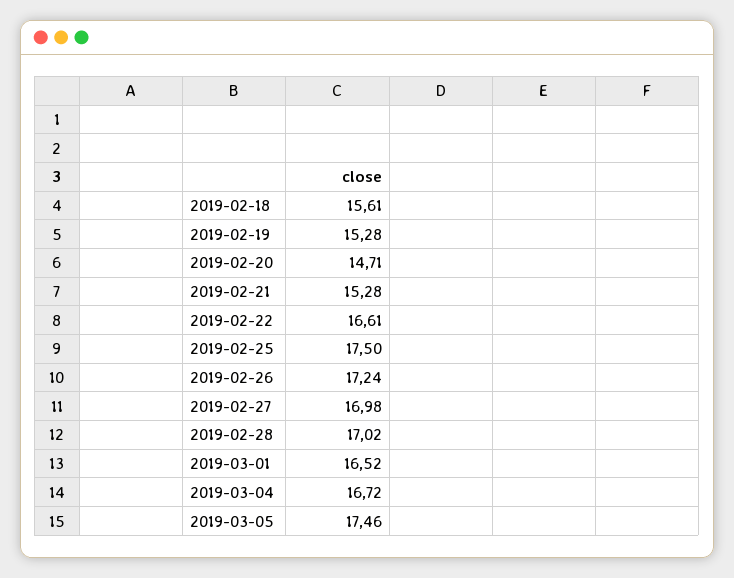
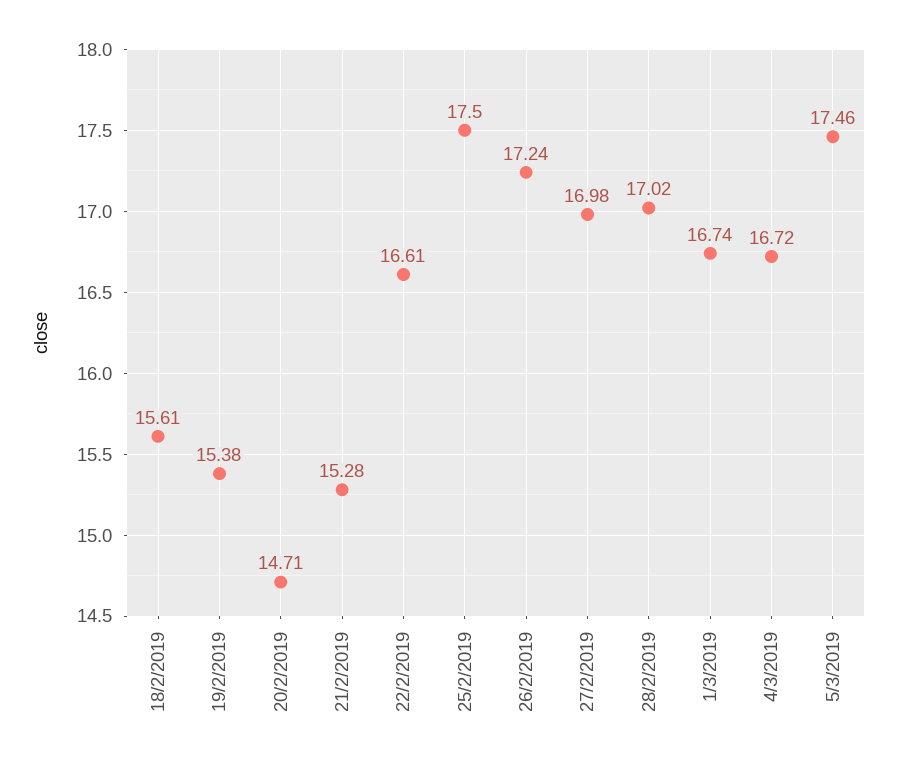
  {
    "2019-02-18": 15.61,
-   "2019-02-19": 15.28,
+   "2019-02-19": 15.38,
    "2019-02-20": 14.71,
    "2019-02-21": 15.28,
    "2019-02-22": 16.61,
    "2019-02-25": 17.5,
    "2019-02-26": 17.24,
    "2019-02-27": 16.98,
    "2019-02-28": 17.02,
-   "2019-03-01": 16.52,
+   "2019-03-01": 16.74,
    "2019-03-04": 16.72,
    "2019-03-05": 17.46
  }

